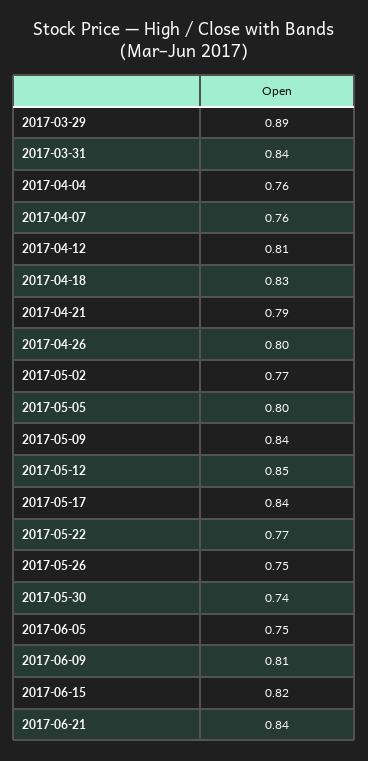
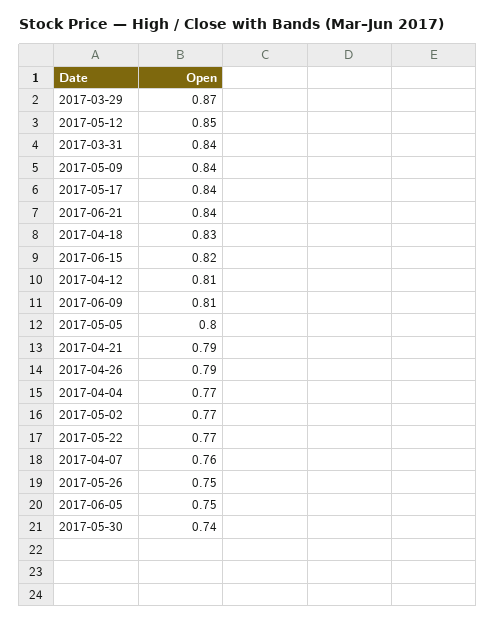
  {
-   "2017-03-29": 0.89,
+   "2017-03-29": 0.87,
    "2017-03-31": 0.84,
-   "2017-04-04": 0.76,
+   "2017-04-04": 0.77,
    "2017-04-07": 0.76,
    "2017-04-12": 0.81,
    "2017-04-18": 0.83,
    "2017-04-21": 0.79,
-   "2017-04-26": 0.8,
+   "2017-04-26": 0.79,
    "2017-05-02": 0.77,
    "2017-05-05": 0.8,
    "2017-05-09": 0.84,
    "2017-05-12": 0.85,
    "2017-05-17": 0.84,
    "2017-05-22": 0.77,
    "2017-05-26": 0.75,
    "2017-05-30": 0.74,
    "2017-06-05": 0.75,
    "2017-06-09": 0.81,
    "2017-06-15": 0.82,
    "2017-06-21": 0.84
  }

